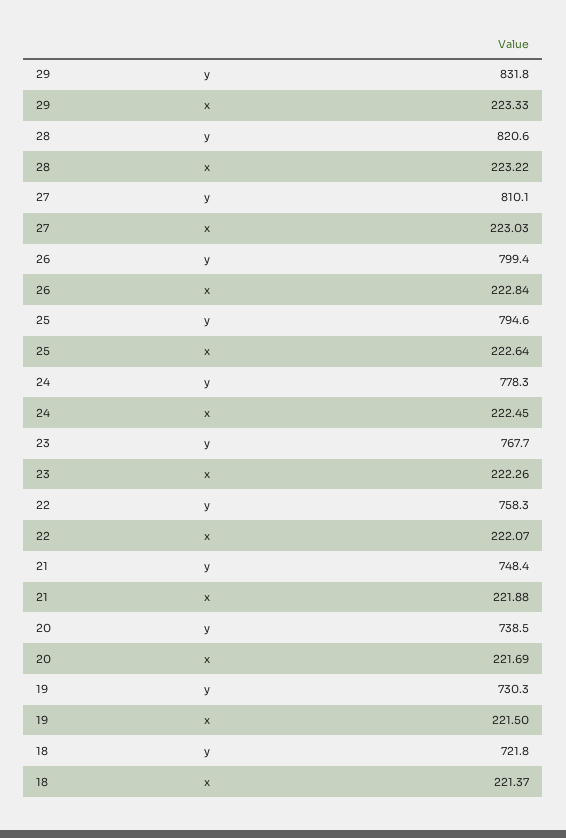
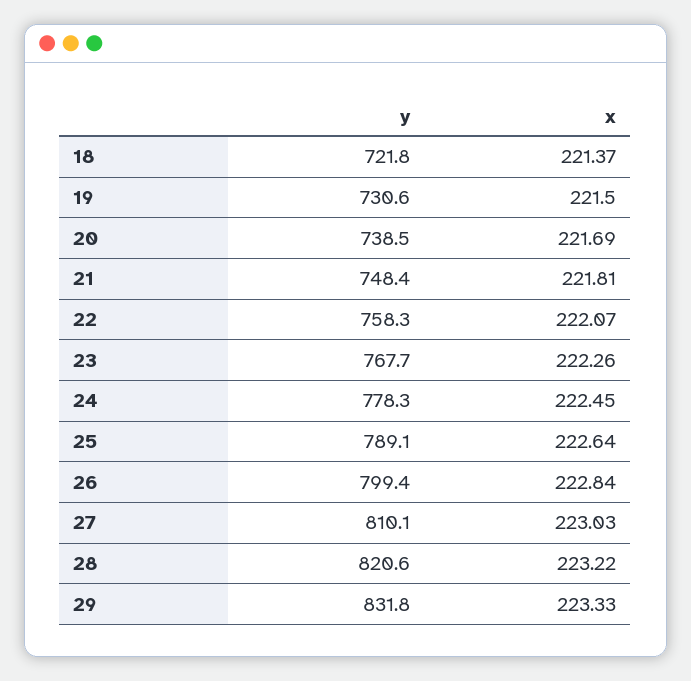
  {
    "29": {
      "y": 831.8,
      "x": 223.33
    },
    "28": {
      "y": 820.6,
      "x": 223.22
    },
    "27": {
      "y": 810.1,
      "x": 223.03
    },
    "26": {
      "y": 799.4,
      "x": 222.84
    },
    "25": {
-     "y": 794.6,
+     "y": 789.1,
      "x": 222.64
    },
    "24": {
      "y": 778.3,
      "x": 222.45
    },
    "23": {
      "y": 767.7,
      "x": 222.26
    },
    "22": {
      "y": 758.3,
      "x": 222.07
    },
    "21": {
      "y": 748.4,
-     "x": 221.88
+     "x": 221.81
    },
    "20": {
      "y": 738.5,
      "x": 221.69
    },
    "19": {
-     "y": 730.3,
+     "y": 730.6,
      "x": 221.5
    },
    "18": {
      "y": 721.8,
      "x": 221.37
    }
  }

